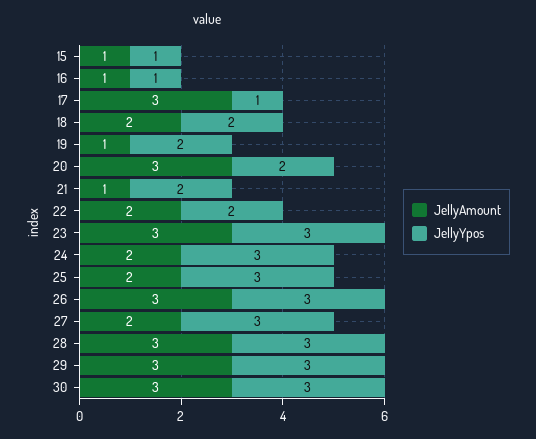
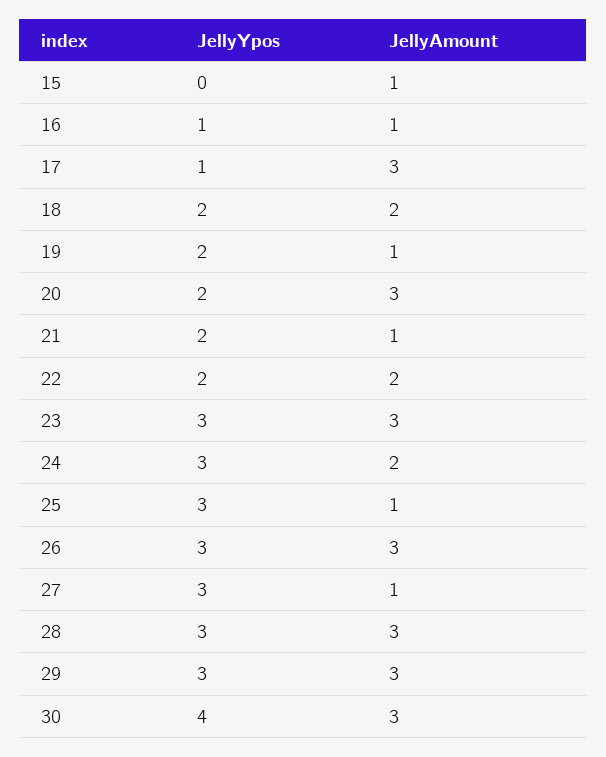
  {
    "JellyAmount": {
      "15": 1,
      "16": 1,
      "17": 3,
      "18": 2,
      "19": 1,
      "20": 3,
      "21": 1,
      "22": 2,
      "23": 3,
      "24": 2,
-     "25": 2,
+     "25": 1,
      "26": 3,
-     "27": 2,
+     "27": 1,
      "28": 3,
      "29": 3,
      "30": 3
    },
    "JellyYpos": {
-     "15": 1,
+     "15": 0,
      "16": 1,
      "17": 1,
      "18": 2,
      "19": 2,
      "20": 2,
      "21": 2,
      "22": 2,
      "23": 3,
      "24": 3,
      "25": 3,
      "26": 3,
      "27": 3,
      "28": 3,
      "29": 3,
-     "30": 3
+     "30": 4
    }
  }

